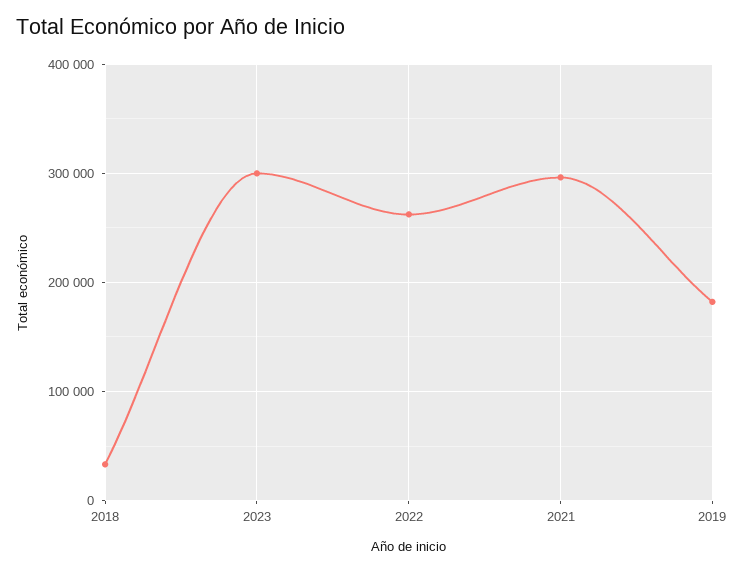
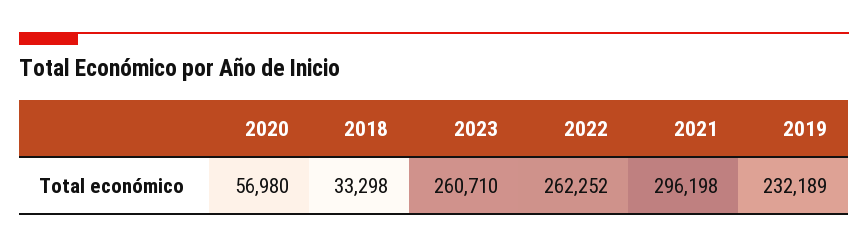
  {
    "2018": 33298,
-   "2023": 300000,
+   "2023": 260710,
    "2022": 262252,
    "2021": 296198,
-   "2019": 180000
+   "2019": 232189,
+   "2020": 56980
  }

